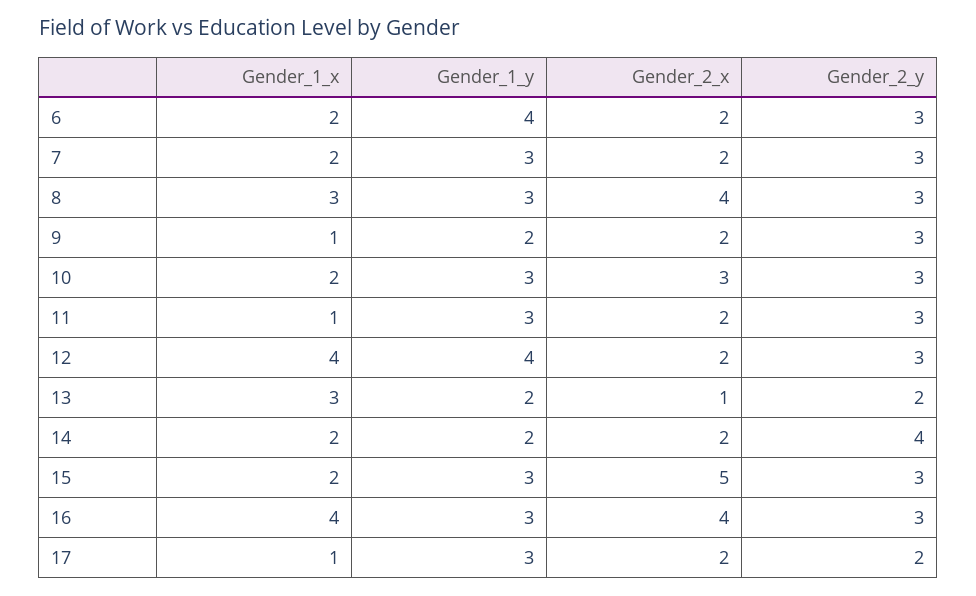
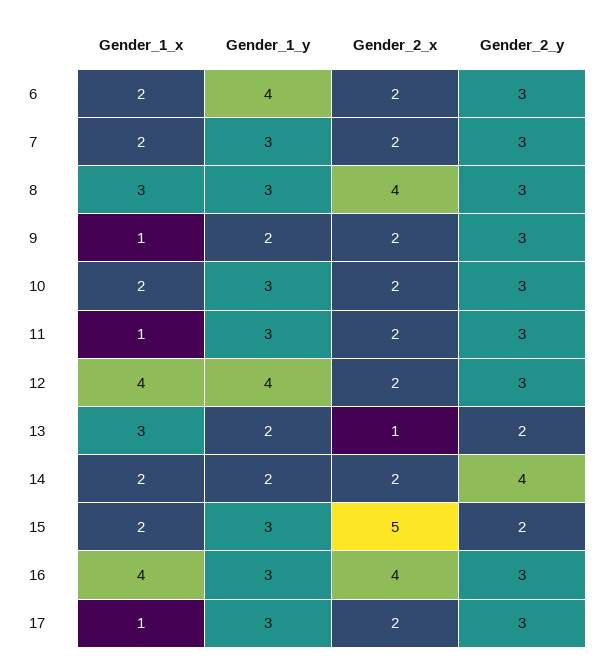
  {
    "Gender_1_x": {
      "6": 2,
      "7": 2,
      "8": 3,
      "9": 1,
      "10": 2,
      "11": 1,
      "12": 4,
      "13": 3,
      "14": 2,
      "15": 2,
      "16": 4,
      "17": 1
    },
    "Gender_1_y": {
      "6": 4,
      "7": 3,
      "8": 3,
      "9": 2,
      "10": 3,
      "11": 3,
      "12": 4,
      "13": 2,
      "14": 2,
      "15": 3,
      "16": 3,
      "17": 3
    },
    "Gender_2_x": {
      "6": 2,
      "7": 2,
      "8": 4,
      "9": 2,
-     "10": 3,
+     "10": 2,
      "11": 2,
      "12": 2,
      "13": 1,
      "14": 2,
      "15": 5,
      "16": 4,
      "17": 2
    },
    "Gender_2_y": {
      "6": 3,
      "7": 3,
      "8": 3,
      "9": 3,
      "10": 3,
      "11": 3,
      "12": 3,
      "13": 2,
      "14": 4,
-     "15": 3,
+     "15": 2,
      "16": 3,
-     "17": 2
+     "17": 3
    }
  }

